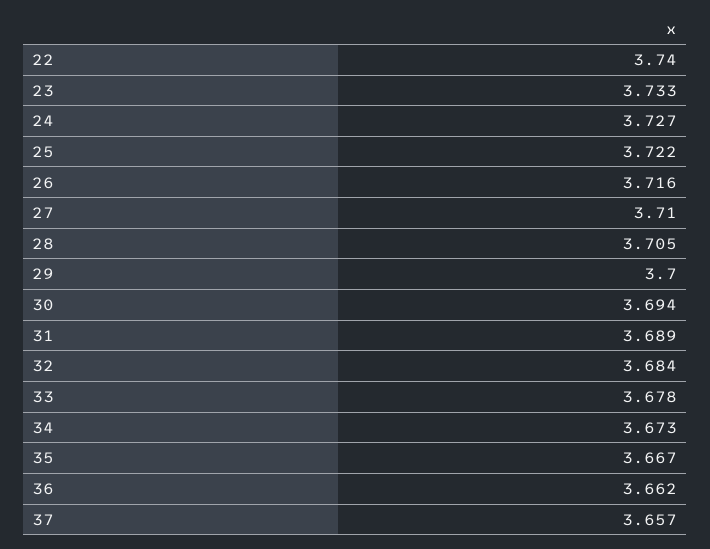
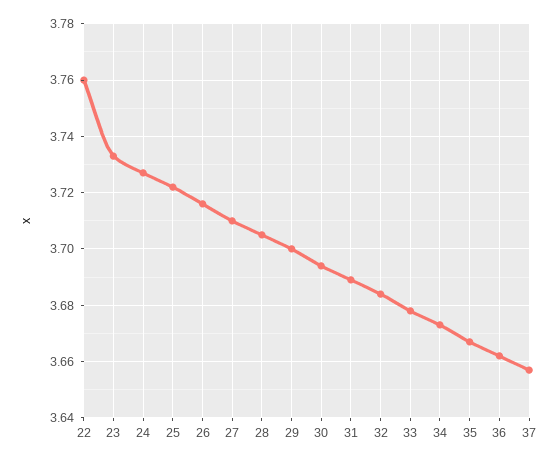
  {
-   "22": 3.74,
+   "22": 3.76,
    "23": 3.733,
    "24": 3.727,
    "25": 3.722,
    "26": 3.716,
    "27": 3.71,
    "28": 3.705,
    "29": 3.7,
    "30": 3.694,
    "31": 3.689,
    "32": 3.684,
    "33": 3.678,
    "34": 3.673,
    "35": 3.667,
    "36": 3.662,
    "37": 3.657
  }

